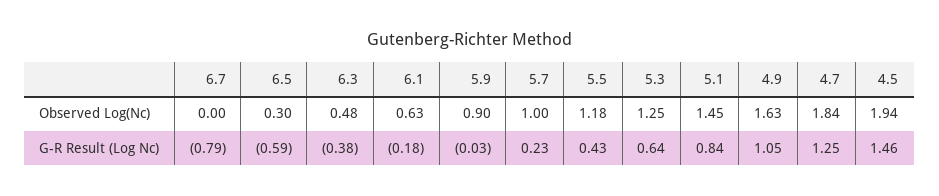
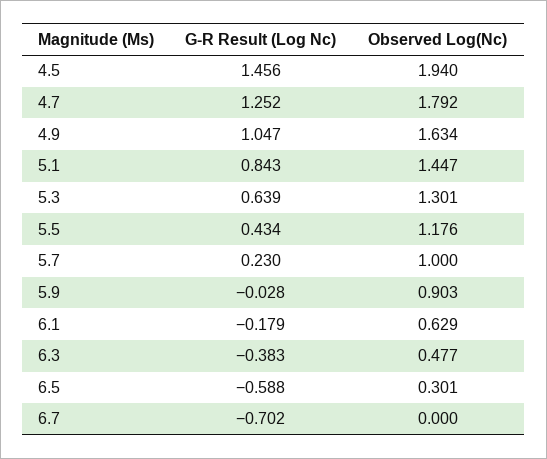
  {
    "6.7": {
      "Observed Log(Nc)": 0,
-     "G-R Result (Log Nc)": -0.79
+     "G-R Result (Log Nc)": -0.702
    },
    "6.5": {
      "Observed Log(Nc)": 0.301,
      "G-R Result (Log Nc)": -0.588
    },
    "6.3": {
      "Observed Log(Nc)": 0.477,
      "G-R Result (Log Nc)": -0.383
    },
    "6.1": {
      "Observed Log(Nc)": 0.629,
      "G-R Result (Log Nc)": -0.179
    },
    "5.9": {
      "Observed Log(Nc)": 0.903,
      "G-R Result (Log Nc)": -0.028
    },
    "5.7": {
      "Observed Log(Nc)": 1,
      "G-R Result (Log Nc)": 0.23
    },
    "5.5": {
      "Observed Log(Nc)": 1.176,
      "G-R Result (Log Nc)": 0.434
    },
    "5.3": {
-     "Observed Log(Nc)": 1.25,
+     "Observed Log(Nc)": 1.301,
      "G-R Result (Log Nc)": 0.639
    },
    "5.1": {
      "Observed Log(Nc)": 1.447,
      "G-R Result (Log Nc)": 0.843
    },
    "4.9": {
      "Observed Log(Nc)": 1.634,
      "G-R Result (Log Nc)": 1.047
    },
    "4.7": {
-     "Observed Log(Nc)": 1.84,
+     "Observed Log(Nc)": 1.792,
      "G-R Result (Log Nc)": 1.252
    },
    "4.5": {
      "Observed Log(Nc)": 1.94,
      "G-R Result (Log Nc)": 1.456
    }
  }

